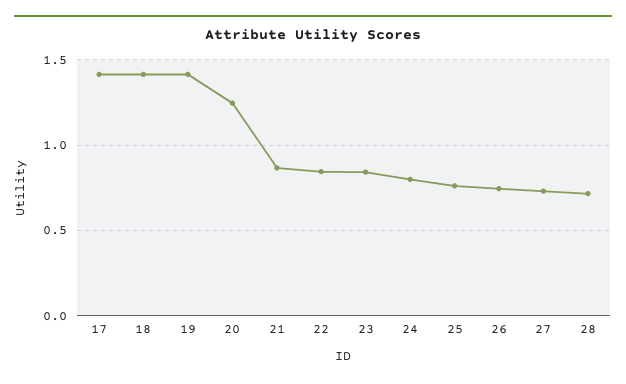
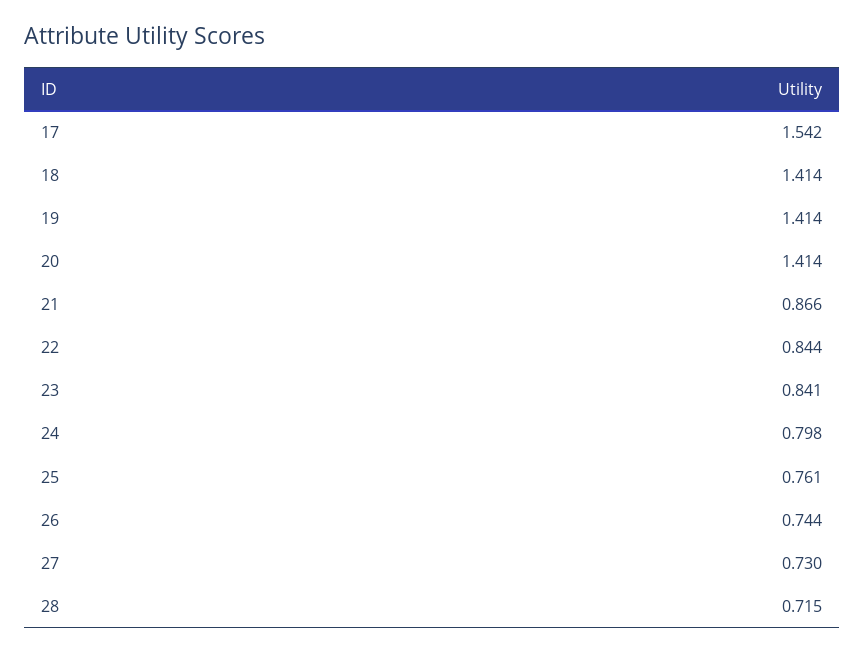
  {
-   "17": 1.4,
+   "17": 1.542,
    "18": 1.414,
    "19": 1.414,
-   "20": 1.25,
+   "20": 1.414,
    "21": 0.866,
    "22": 0.844,
    "23": 0.841,
    "24": 0.798,
    "25": 0.761,
    "26": 0.744,
    "27": 0.73,
    "28": 0.715
  }

